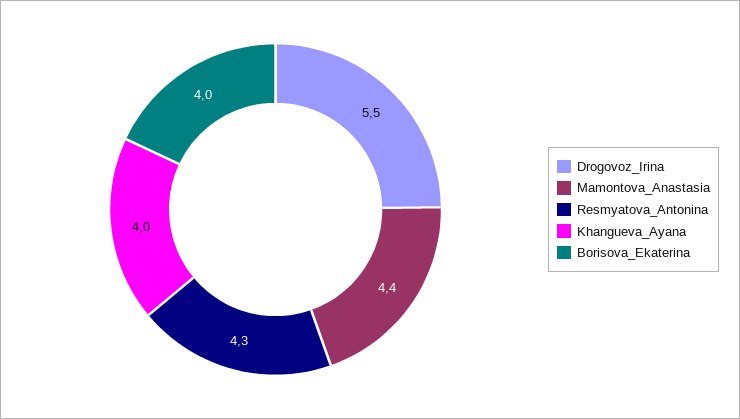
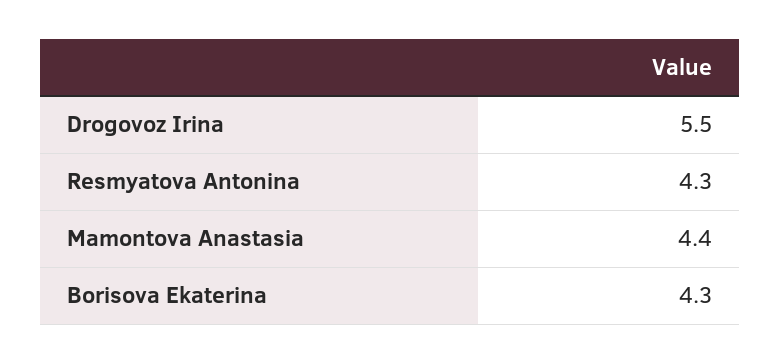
  {
    "Drogovoz_Irina": 5.5,
    "Mamontova_Anastasia": 4.4,
    "Resmyatova_Antonina": 4.3,
-   "Khangueva_Ayana": 4,
-   "Borisova_Ekaterina": 4
+   "Borisova_Ekaterina": 4.3
  }

